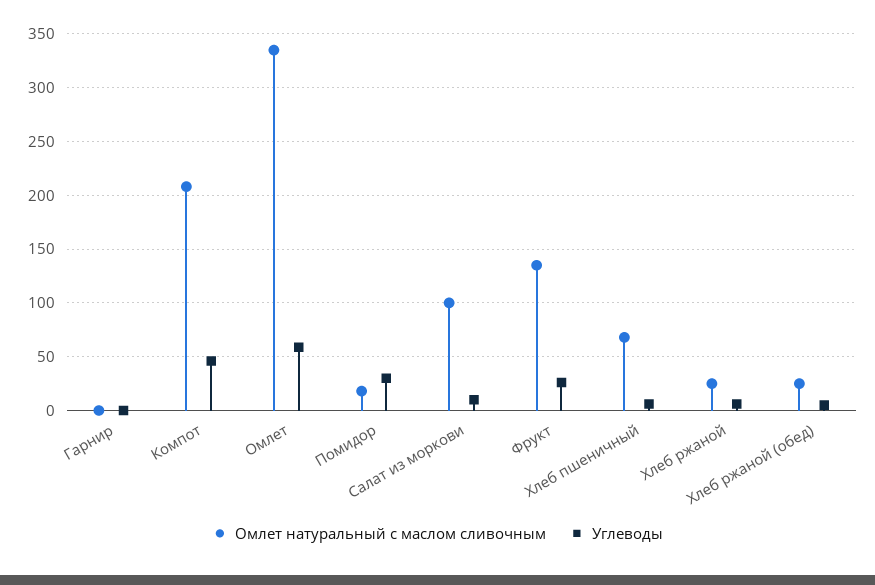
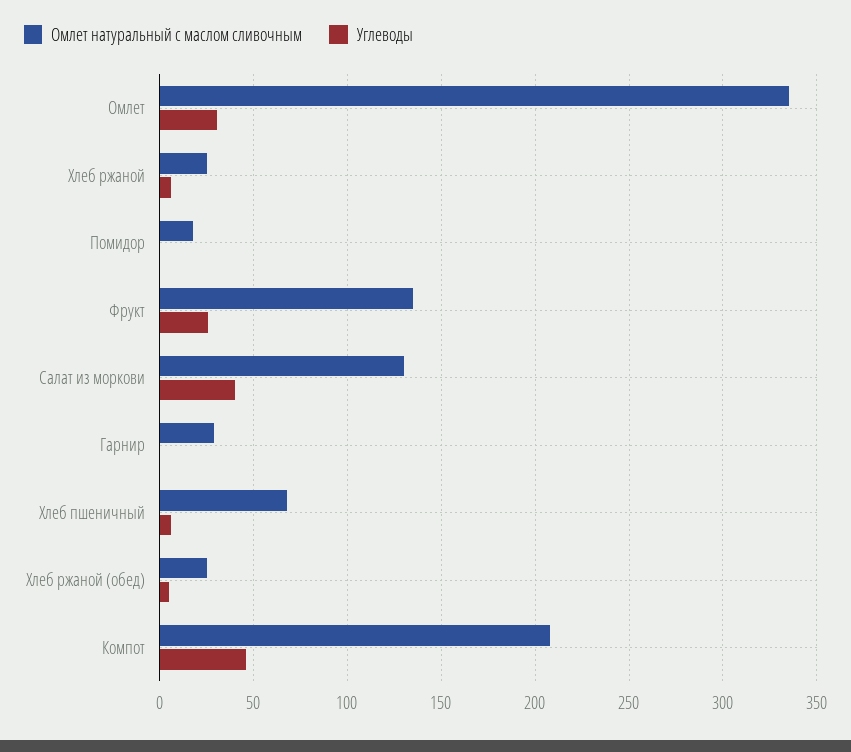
  {
    "Омлет натуральный с маслом сливочным": {
-     "Гарнир": 0,
+     "Гарнир": 30,
      "Компот": 210,
      "Омлет": 335,
      "Помидор": 20,
-     "Салат из моркови": 100,
+     "Салат из моркови": 130,
      "Фрукт": 135,
      "Хлеб пшеничный": 70,
      "Хлеб ржаной": 25,
      "Хлеб ржаной (обед)": 25
    },
    "Углеводы": {
      "Гарнир": 0,
      "Компот": 45,
-     "Омлет": 60,
+     "Омлет": 30,
-     "Помидор": 30,
+     "Помидор": 0,
-     "Салат из моркови": 10,
+     "Салат из моркови": 40,
      "Фрукт": 25,
      "Хлеб пшеничный": 5,
      "Хлеб ржаной": 5,
      "Хлеб ржаной (обед)": 5
    }
  }

